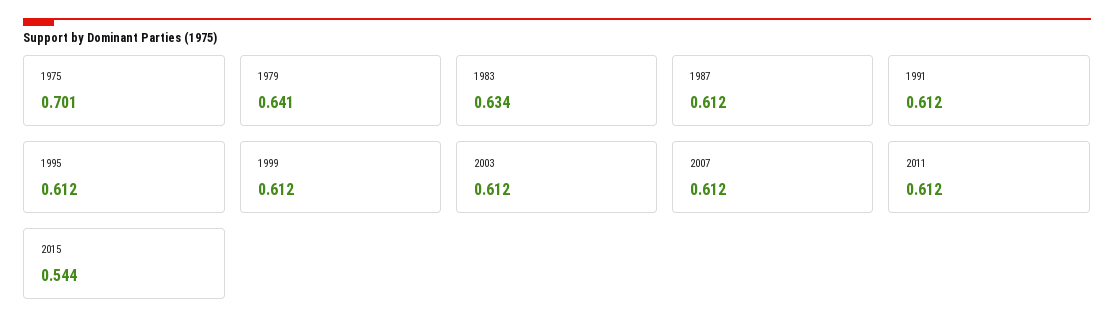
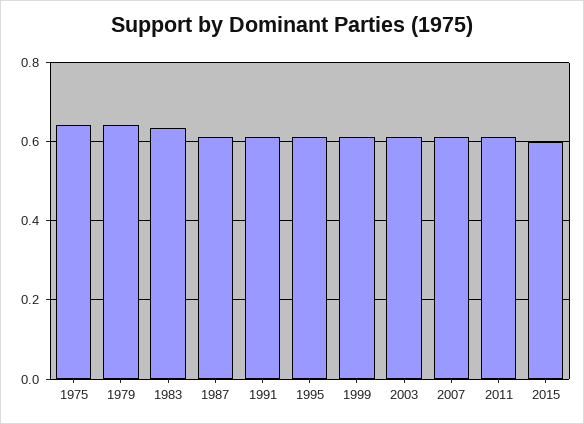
  {
-   "1975": 0.701,
+   "1975": 0.64,
    "1979": 0.641,
    "1983": 0.634,
    "1987": 0.612,
    "1991": 0.612,
    "1995": 0.612,
    "1999": 0.612,
    "2003": 0.612,
    "2007": 0.612,
    "2011": 0.612,
-   "2015": 0.544
+   "2015": 0.6
  }

